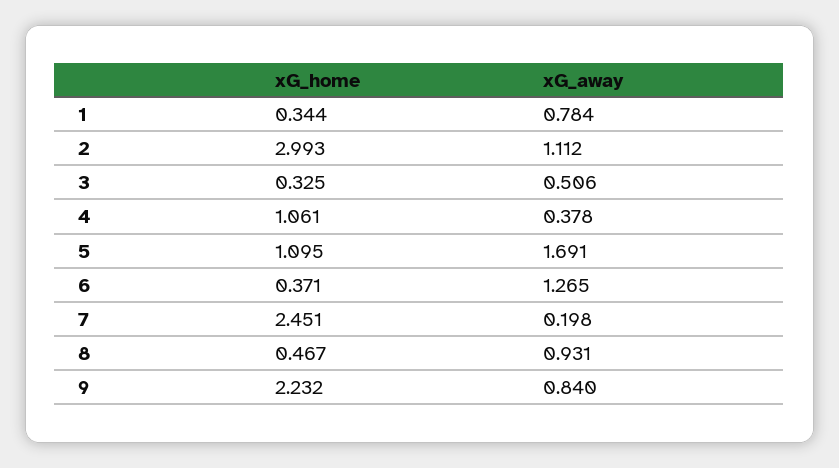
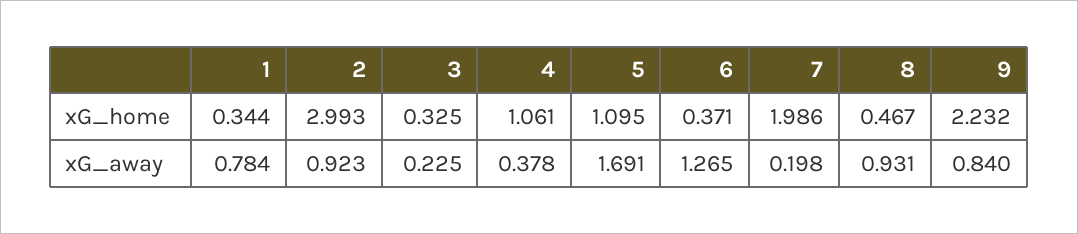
  {
    "xG_home": {
      "1": 0.344,
      "2": 2.993,
      "3": 0.325,
      "4": 1.061,
      "5": 1.095,
      "6": 0.371,
-     "7": 2.451,
+     "7": 1.986,
      "8": 0.467,
      "9": 2.232
    },
    "xG_away": {
      "1": 0.784,
-     "2": 1.112,
+     "2": 0.923,
-     "3": 0.506,
+     "3": 0.225,
      "4": 0.378,
      "5": 1.691,
      "6": 1.265,
      "7": 0.198,
      "8": 0.931,
      "9": 0.84
    }
  }

